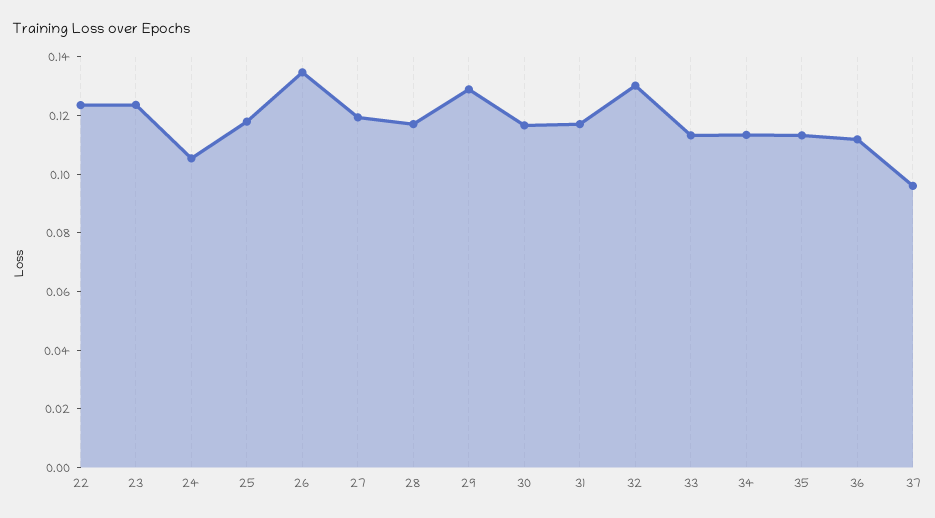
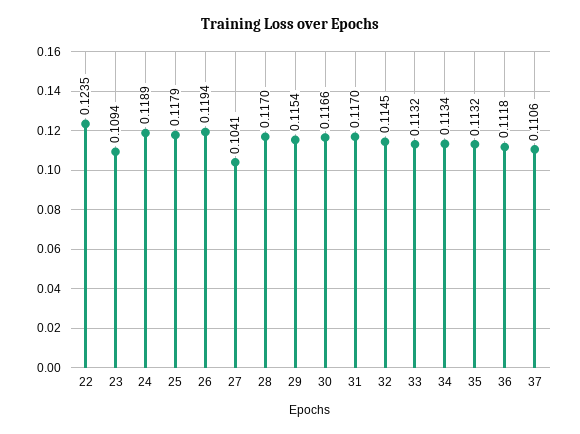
  {
    "22": 0.1235,
-   "23": 0.125,
+   "23": 0.1094,
-   "24": 0.105,
+   "24": 0.1189,
    "25": 0.1179,
-   "26": 0.135,
+   "26": 0.1194,
-   "27": 0.12,
+   "27": 0.1041,
    "28": 0.117,
-   "29": 0.13,
+   "29": 0.1154,
    "30": 0.1166,
    "31": 0.117,
-   "32": 0.13,
+   "32": 0.1145,
    "33": 0.1132,
    "34": 0.1134,
    "35": 0.1132,
    "36": 0.1118,
-   "37": 0.095
+   "37": 0.1106
  }

